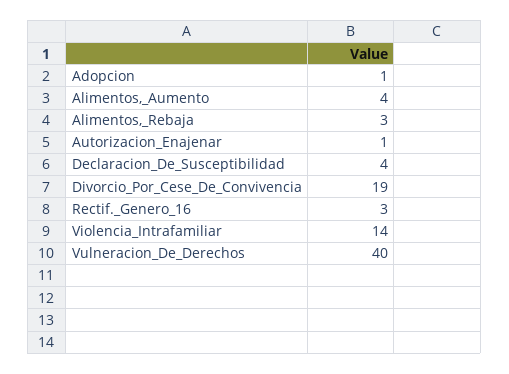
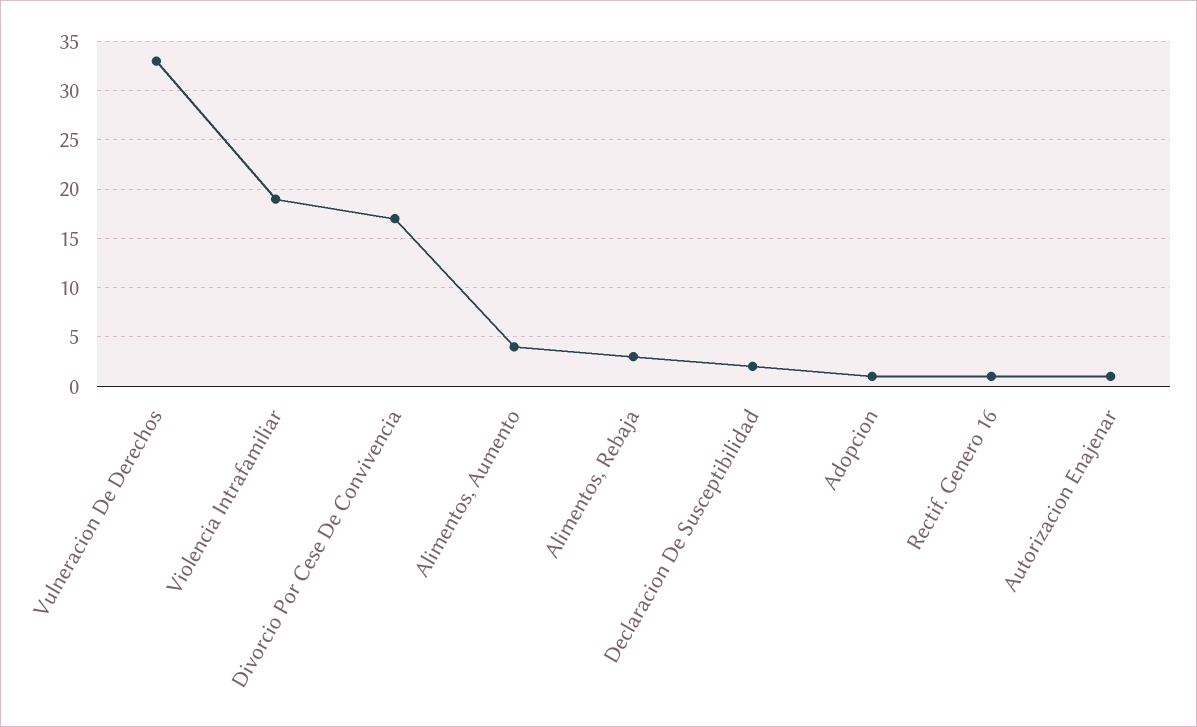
  {
    "Adopcion": 1,
    "Alimentos,_Aumento": 4,
    "Alimentos,_Rebaja": 3,
    "Autorizacion_Enajenar": 1,
-   "Declaracion_De_Susceptibilidad": 4,
+   "Declaracion_De_Susceptibilidad": 2,
-   "Divorcio_Por_Cese_De_Convivencia": 19,
+   "Divorcio_Por_Cese_De_Convivencia": 17,
-   "Rectif._Genero_16": 3,
+   "Rectif._Genero_16": 1,
-   "Violencia_Intrafamiliar": 14,
+   "Violencia_Intrafamiliar": 19,
-   "Vulneracion_De_Derechos": 40
+   "Vulneracion_De_Derechos": 33
  }

